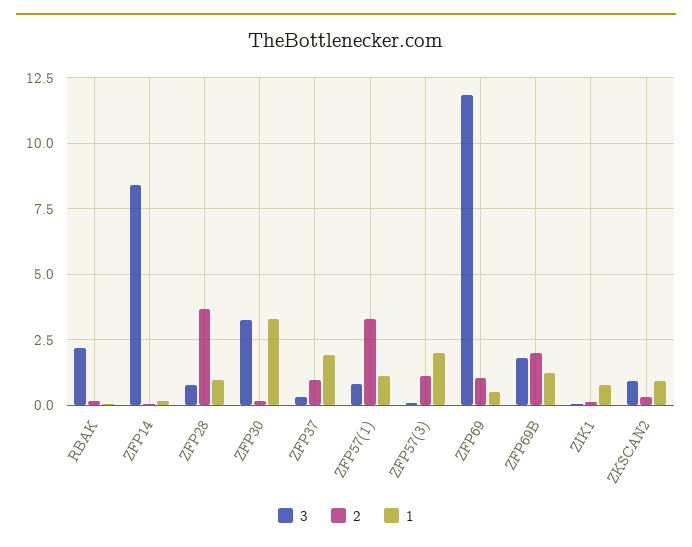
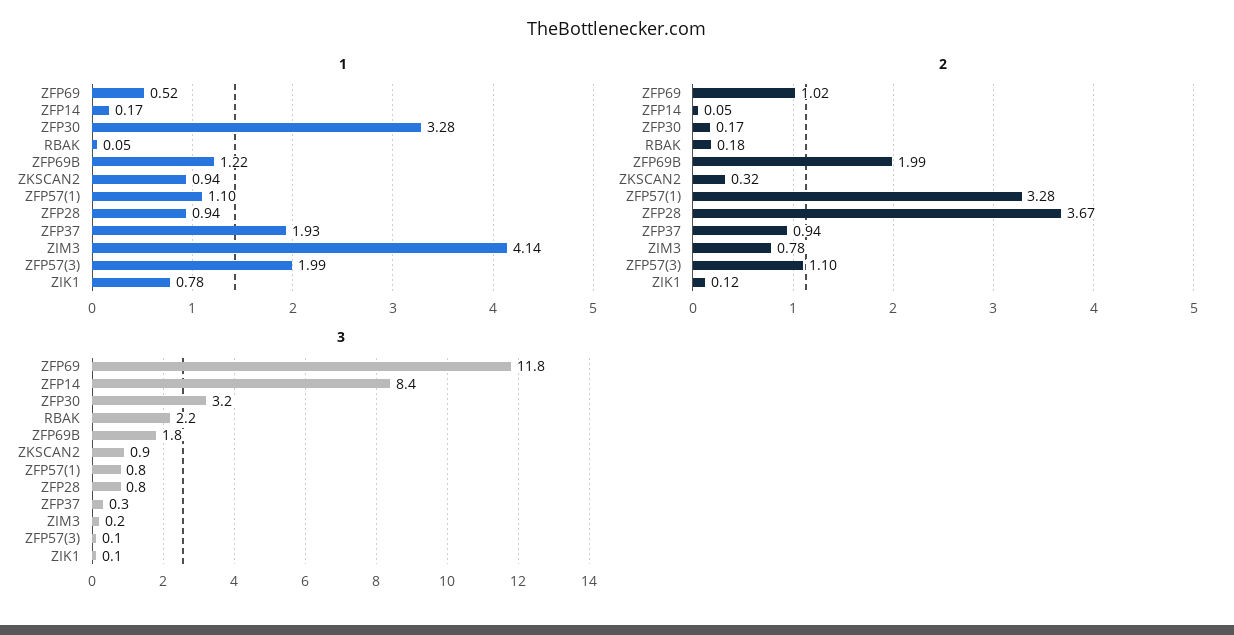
  {
    "3": {
      "RBAK": 2.2,
      "ZFP14": 8.4,
      "ZFP28": 0.8,
      "ZFP30": 3.2,
      "ZFP37": 0.3,
      "ZFP57(1)": 0.8,
      "ZFP57(3)": 0.1,
      "ZFP69": 11.8,
      "ZFP69B": 1.8,
      "ZIK1": 0.1,
-     "ZKSCAN2": 0.9
+     "ZKSCAN2": 0.9,
+     "ZIM3": 0.2
    },
    "2": {
      "RBAK": 0.18,
      "ZFP14": 0.05,
      "ZFP28": 3.67,
      "ZFP30": 0.17,
      "ZFP37": 0.94,
      "ZFP57(1)": 3.28,
      "ZFP57(3)": 1.1,
      "ZFP69": 1.02,
      "ZFP69B": 1.99,
      "ZIK1": 0.12,
-     "ZKSCAN2": 0.32
+     "ZKSCAN2": 0.32,
+     "ZIM3": 0.78
    },
    "1": {
      "RBAK": 0.05,
      "ZFP14": 0.17,
      "ZFP28": 0.94,
      "ZFP30": 3.28,
      "ZFP37": 1.93,
      "ZFP57(1)": 1.1,
      "ZFP57(3)": 1.99,
      "ZFP69": 0.52,
      "ZFP69B": 1.22,
      "ZIK1": 0.78,
-     "ZKSCAN2": 0.94
+     "ZKSCAN2": 0.94,
+     "ZIM3": 4.14
    }
  }

